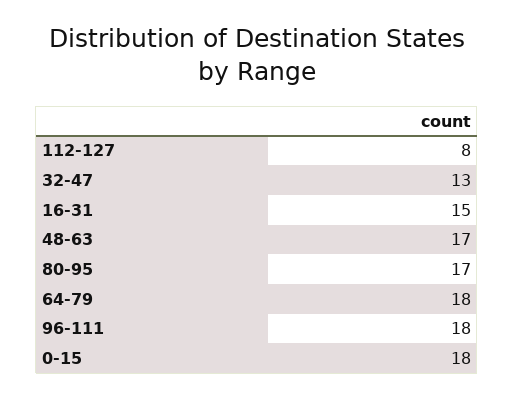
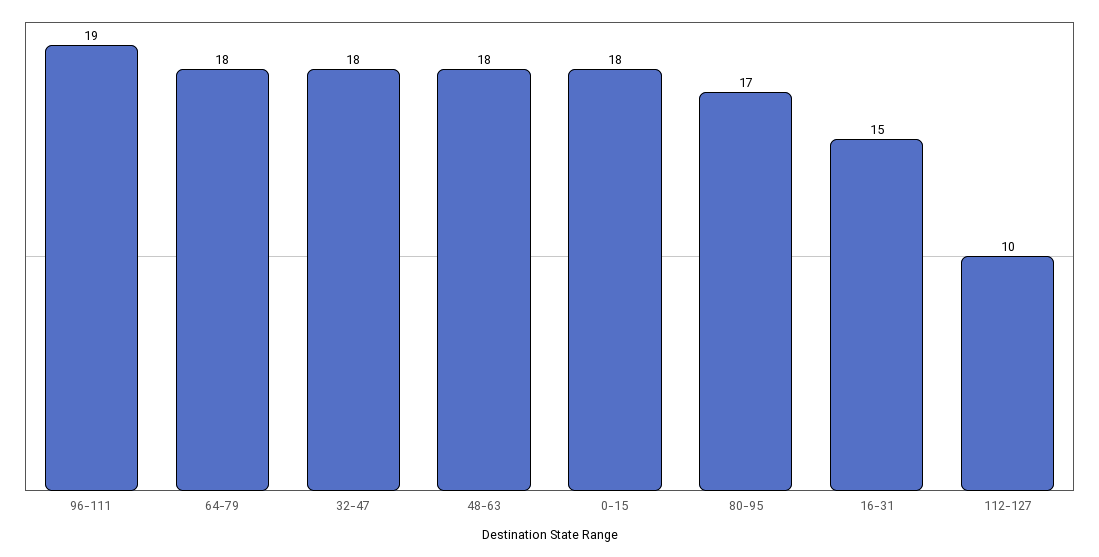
  {
-   "112-127": 8,
+   "112-127": 10,
-   "32-47": 13,
+   "32-47": 18,
    "16-31": 15,
-   "48-63": 17,
+   "48-63": 18,
    "80-95": 17,
    "64-79": 18,
-   "96-111": 18,
+   "96-111": 19,
    "0-15": 18
  }

